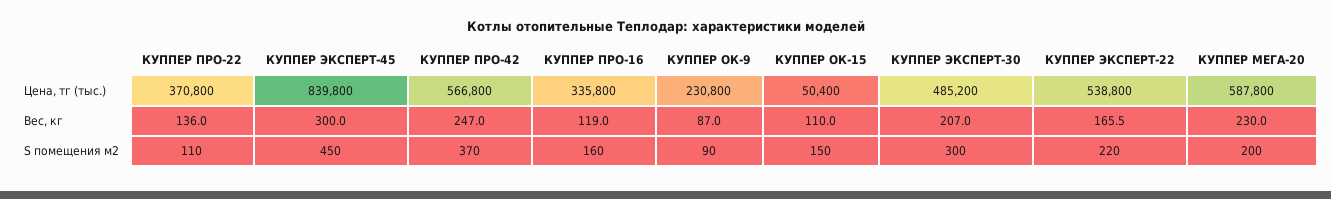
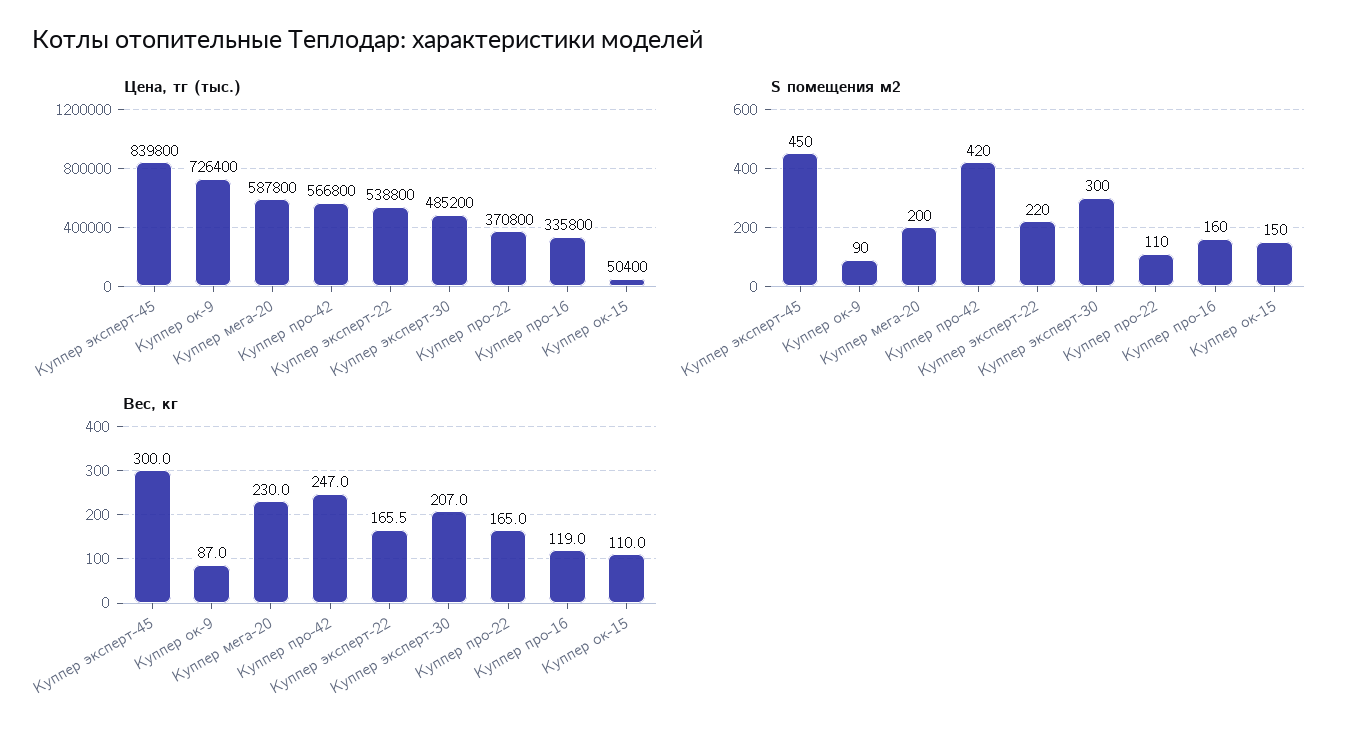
  {
    "Цена, тг (тыс.)": {
      "КУППЕР ПРО-22": 370800,
      "КУППЕР ЭКСПЕРТ-45": 839800,
      "КУППЕР ПРО-42": 566800,
      "КУППЕР ПРО-16": 335800,
-     "КУППЕР ОК-9": 230800,
+     "КУППЕР ОК-9": 726400,
      "КУППЕР ОК-15": 50400,
      "КУППЕР ЭКСПЕРТ-30": 485200,
      "КУППЕР ЭКСПЕРТ-22": 538800,
      "КУППЕР МЕГА-20": 587800
    },
    "Вес, кг": {
-     "КУППЕР ПРО-22": 136,
+     "КУППЕР ПРО-22": 165,
      "КУППЕР ЭКСПЕРТ-45": 300,
      "КУППЕР ПРО-42": 247,
      "КУППЕР ПРО-16": 119,
      "КУППЕР ОК-9": 87,
      "КУППЕР ОК-15": 110,
      "КУППЕР ЭКСПЕРТ-30": 207,
      "КУППЕР ЭКСПЕРТ-22": 165.5,
      "КУППЕР МЕГА-20": 230
    },
    "S помещения м2": {
      "КУППЕР ПРО-22": 110,
      "КУППЕР ЭКСПЕРТ-45": 450,
-     "КУППЕР ПРО-42": 370,
+     "КУППЕР ПРО-42": 420,
      "КУППЕР ПРО-16": 160,
      "КУППЕР ОК-9": 90,
      "КУППЕР ОК-15": 150,
      "КУППЕР ЭКСПЕРТ-30": 300,
      "КУППЕР ЭКСПЕРТ-22": 220,
      "КУППЕР МЕГА-20": 200
    }
  }

